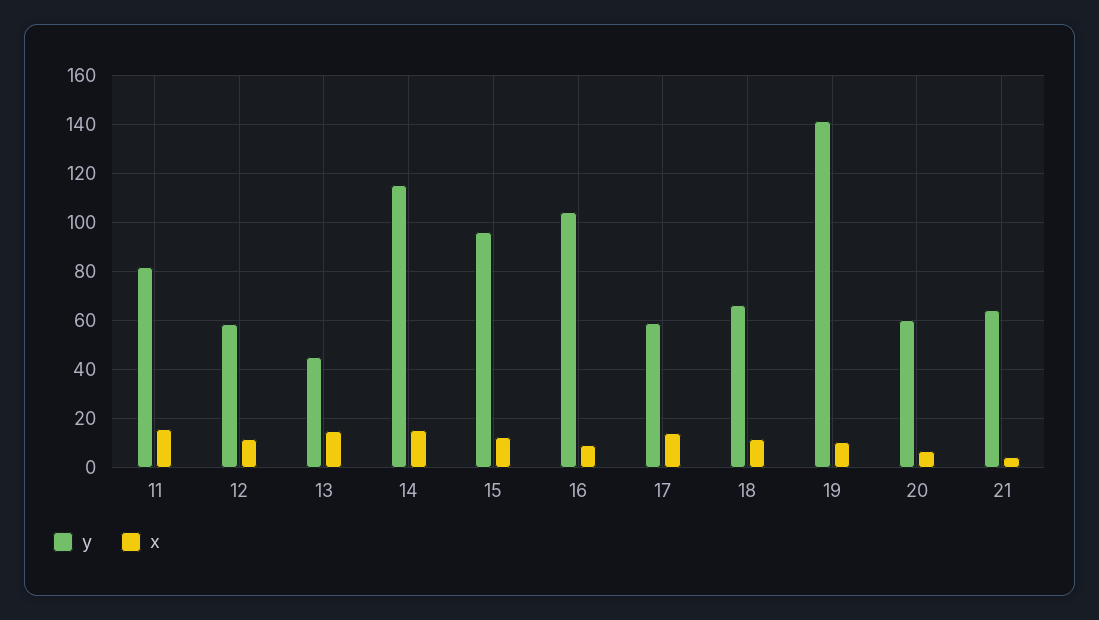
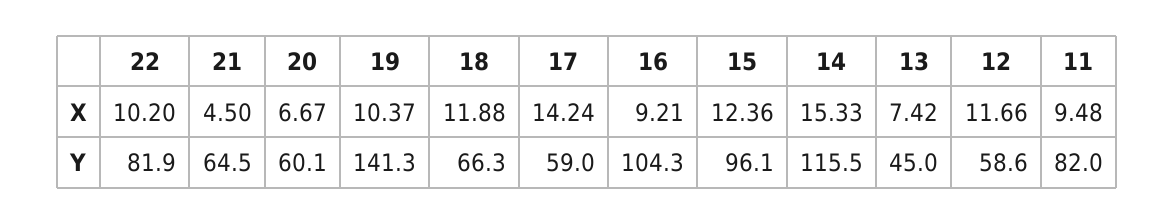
  {
    "y": {
      "11": 82,
      "12": 58.6,
      "13": 45,
      "14": 115.5,
      "15": 96.1,
      "16": 104.3,
      "17": 59,
      "18": 66.3,
      "19": 141.3,
      "20": 60.1,
-     "21": 64.5
+     "21": 64.5,
+     "22": 81.9
    },
    "x": {
-     "11": 15,
+     "11": 9.48,
      "12": 11.66,
-     "13": 15,
+     "13": 7.42,
      "14": 15.33,
      "15": 12.36,
      "16": 9.21,
      "17": 14.24,
      "18": 11.88,
      "19": 10.37,
      "20": 6.67,
-     "21": 4.5
+     "21": 4.5,
+     "22": 10.2
    }
  }

